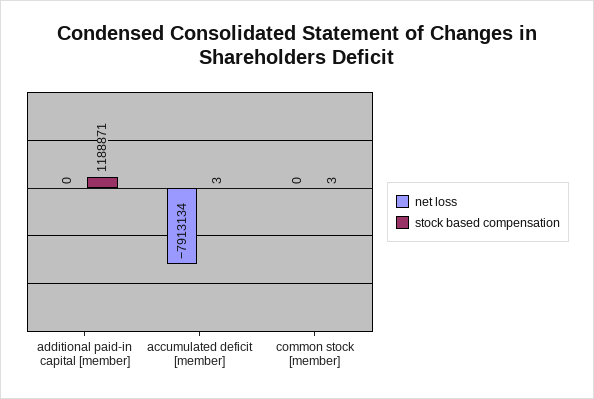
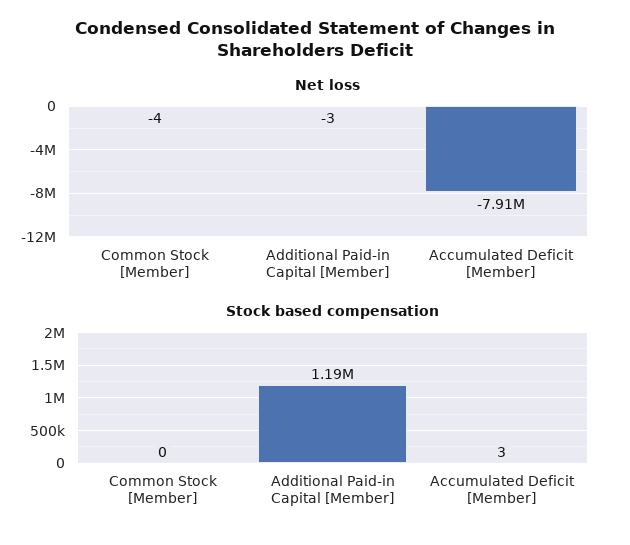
  {
    "net loss": {
-     "additional paid-in capital [member]": 0,
+     "additional paid-in capital [member]": -3,
      "accumulated deficit [member]": -7913134,
-     "common stock [member]": 0
+     "common stock [member]": -4
    },
    "stock based compensation": {
      "additional paid-in capital [member]": 1188871,
      "accumulated deficit [member]": 3,
-     "common stock [member]": 3
+     "common stock [member]": 0
    }
  }

